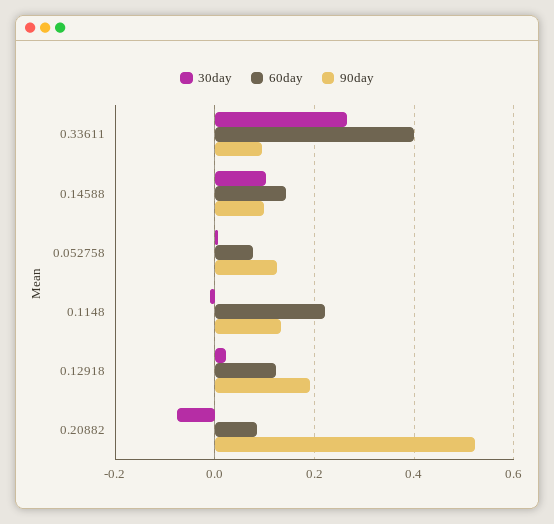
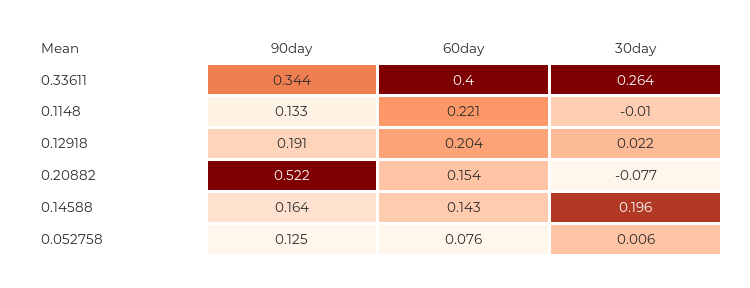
  {
    "30day": {
      "0.33611": 0.264,
-     "0.14588": 0.1,
+     "0.14588": 0.196,
      "0.052758": 0.006,
      "0.1148": -0.01,
      "0.12918": 0.022,
      "0.20882": -0.077
    },
    "60day": {
      "0.33611": 0.4,
      "0.14588": 0.143,
      "0.052758": 0.076,
      "0.1148": 0.221,
-     "0.12918": 0.12,
+     "0.12918": 0.204,
-     "0.20882": 0.08
+     "0.20882": 0.154
    },
    "90day": {
-     "0.33611": 0.1,
+     "0.33611": 0.344,
-     "0.14588": 0.1,
+     "0.14588": 0.164,
      "0.052758": 0.125,
      "0.1148": 0.133,
      "0.12918": 0.191,
      "0.20882": 0.522
    }
  }

